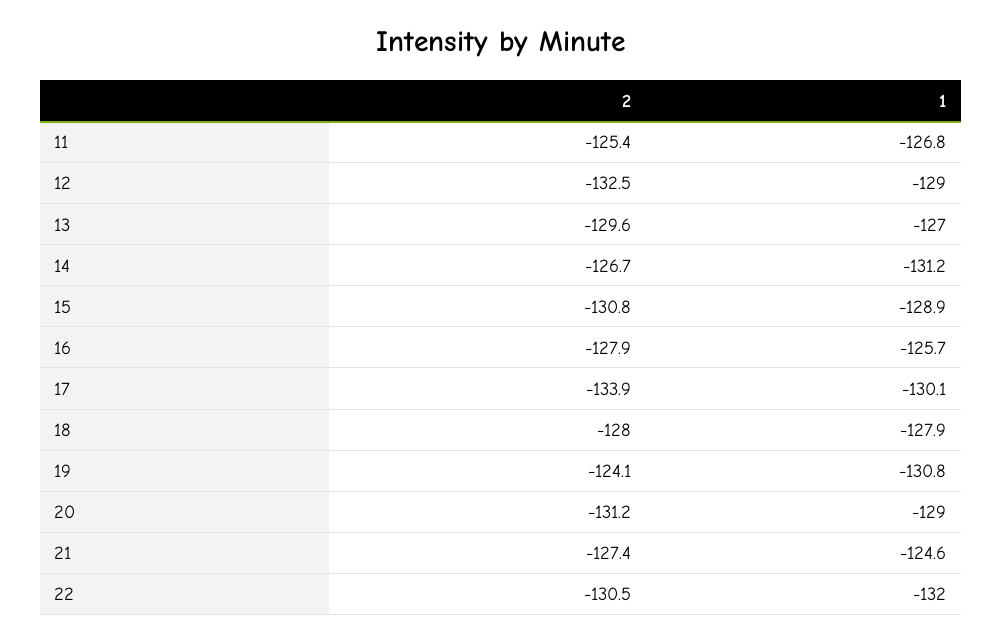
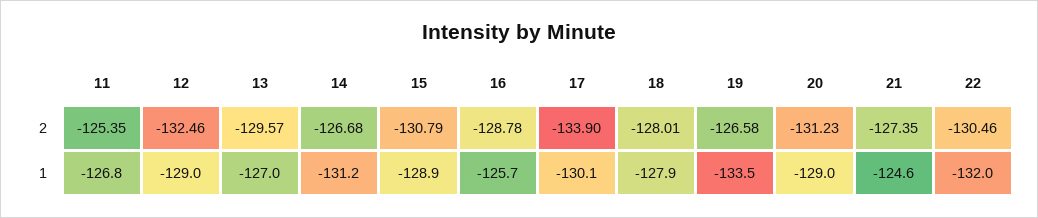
  {
    "2": {
      "11": -125.35,
      "12": -132.46,
      "13": -129.57,
      "14": -126.68,
      "15": -130.79,
-     "16": -127.9,
+     "16": -128.78,
      "17": -133.9,
      "18": -128.01,
-     "19": -124.1,
+     "19": -126.58,
      "20": -131.23,
      "21": -127.35,
      "22": -130.46
    },
    "1": {
      "11": -126.8,
      "12": -129,
      "13": -127,
      "14": -131.2,
      "15": -128.9,
      "16": -125.7,
      "17": -130.1,
      "18": -127.9,
-     "19": -130.8,
+     "19": -133.5,
      "20": -129,
      "21": -124.6,
      "22": -132
    }
  }

